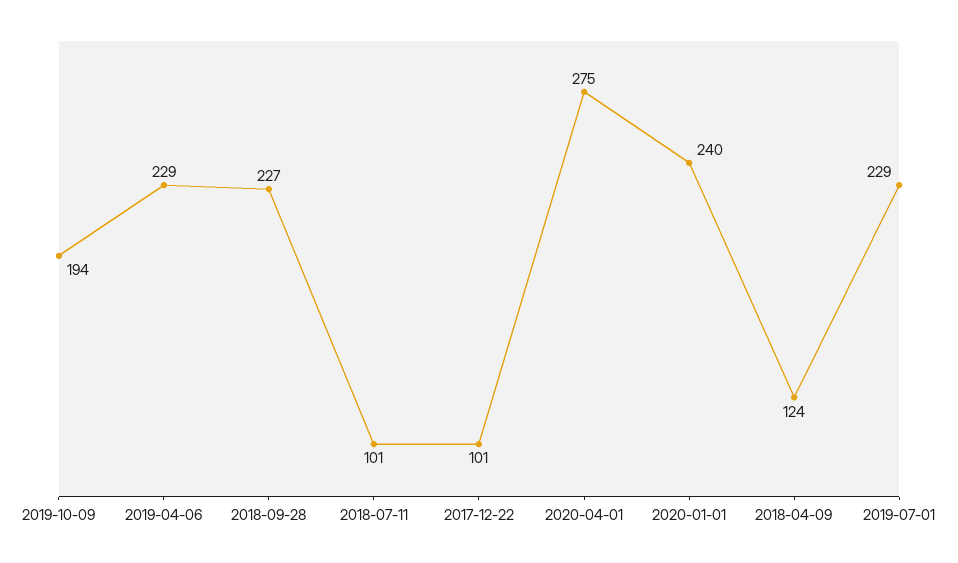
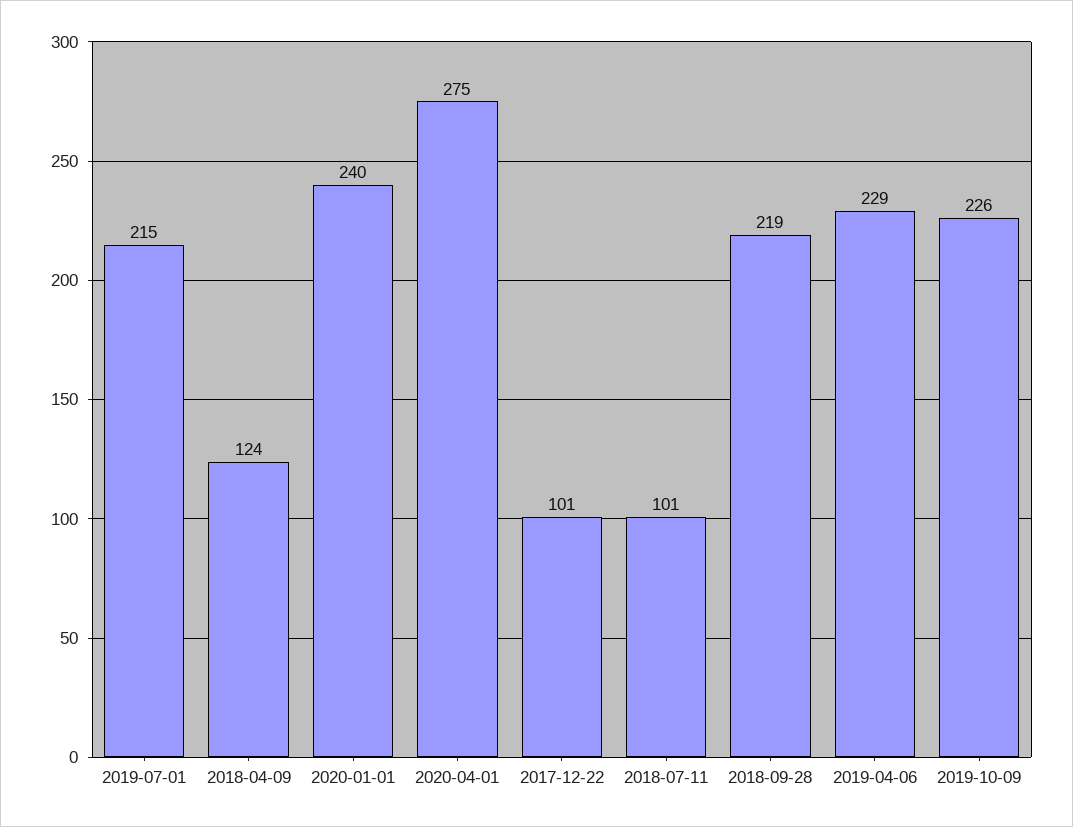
  {
-   "2019-10-09": 194,
+   "2019-10-09": 226,
    "2019-04-06": 229,
-   "2018-09-28": 227,
+   "2018-09-28": 219,
    "2018-07-11": 101,
    "2017-12-22": 101,
    "2020-04-01": 275,
    "2020-01-01": 240,
    "2018-04-09": 124,
-   "2019-07-01": 229
+   "2019-07-01": 215
  }

